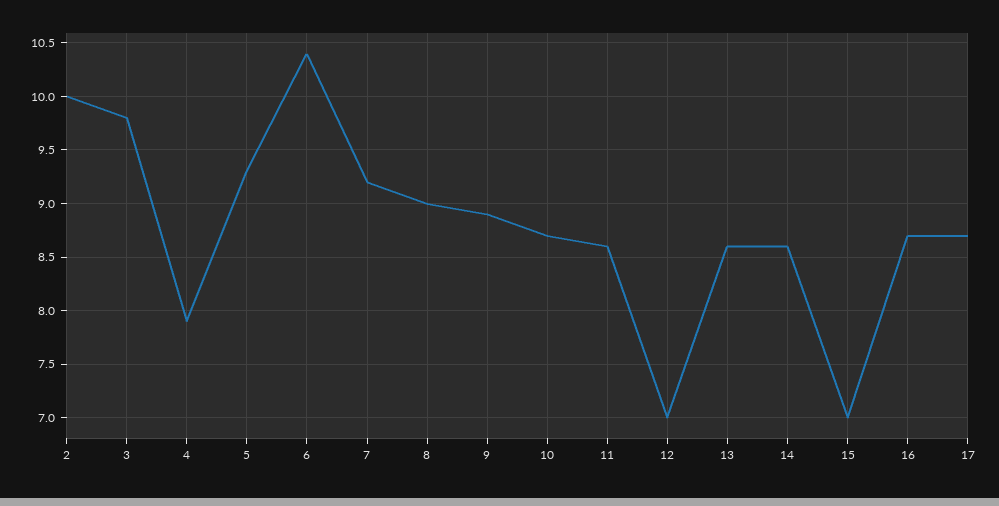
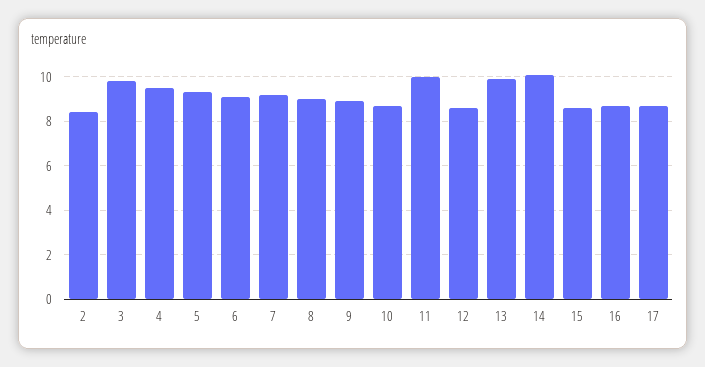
  {
-   "2": 10,
+   "2": 8.5,
    "3": 9.8,
-   "4": 7.9,
+   "4": 9.5,
    "5": 9.3,
-   "6": 10.4,
+   "6": 9,
    "7": 9.2,
    "8": 9,
    "9": 8.9,
    "10": 8.7,
-   "11": 8.6,
+   "11": 10,
-   "12": 7,
+   "12": 8.5,
-   "13": 8.6,
+   "13": 10,
-   "14": 8.6,
+   "14": 10,
-   "15": 7,
+   "15": 8.5,
    "16": 8.7,
    "17": 8.7
  }

